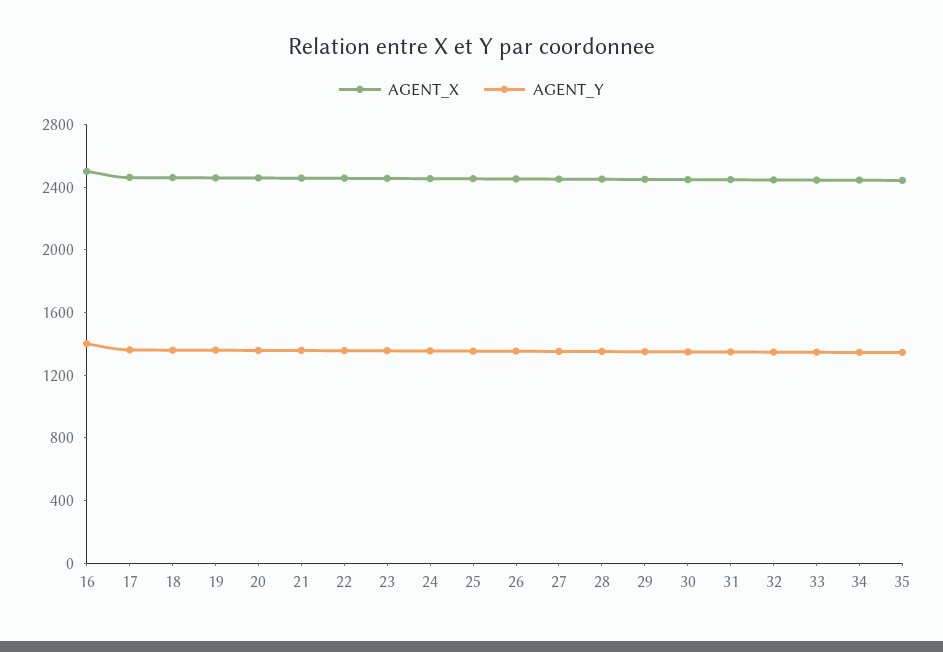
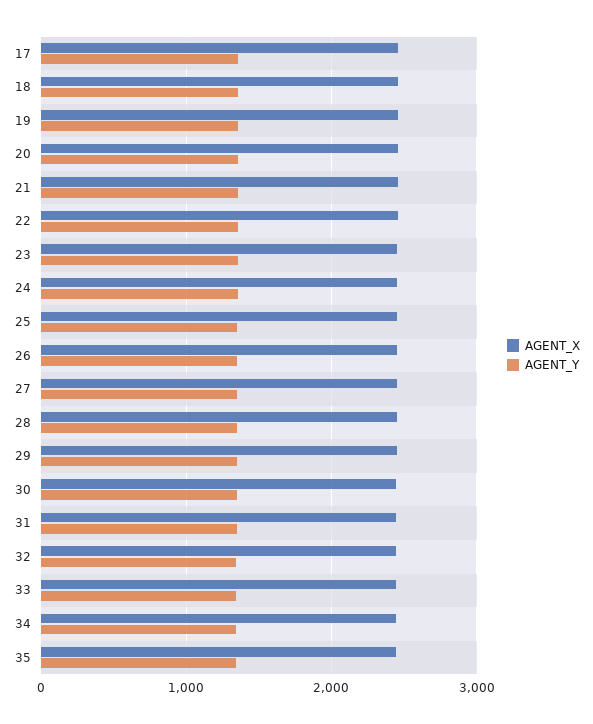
  {
    "AGENT_X": {
-     "16": 2500,
      "17": 2500,
      "18": 2500,
      "19": 2500,
      "20": 2500,
      "21": 2500,
      "22": 2500,
      "23": 2500,
      "24": 2500,
      "25": 2500,
      "26": 2500,
      "27": 2500,
      "28": 2500,
      "29": 2400,
      "30": 2400,
      "31": 2400,
      "32": 2400,
      "33": 2400,
      "34": 2400,
      "35": 2400
    },
    "AGENT_Y": {
-     "16": 1400,
      "17": 1400,
      "18": 1400,
      "19": 1400,
      "20": 1400,
      "21": 1400,
      "22": 1400,
      "23": 1400,
      "24": 1400,
      "25": 1400,
      "26": 1400,
      "27": 1400,
      "28": 1400,
      "29": 1300,
      "30": 1300,
      "31": 1300,
      "32": 1300,
      "33": 1300,
      "34": 1300,
      "35": 1300
    }
  }

